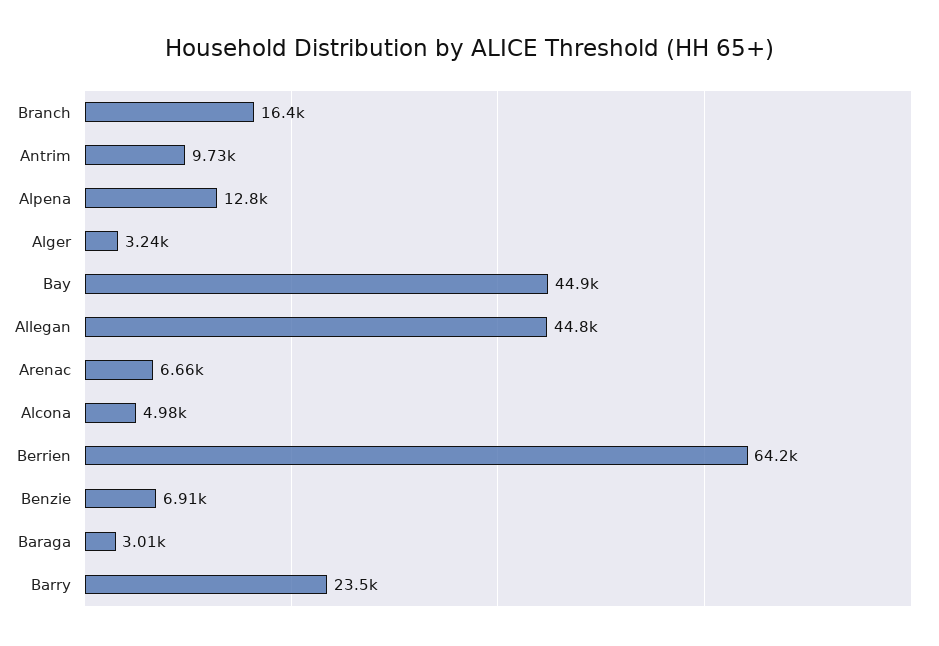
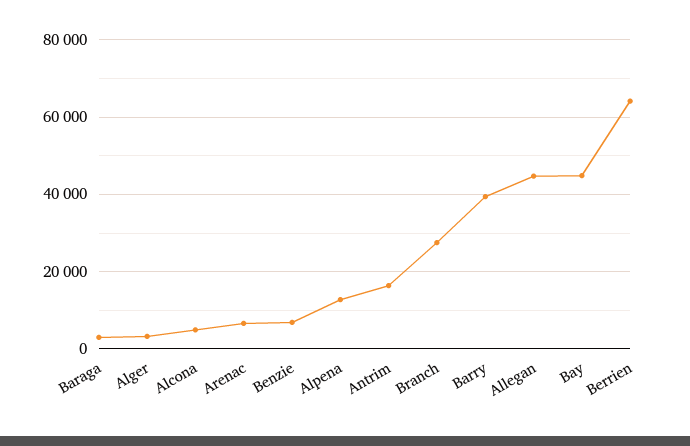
  {
-   "Branch": 16400,
+   "Branch": 28000,
-   "Antrim": 9730,
+   "Antrim": 16000,
    "Alpena": 12800,
    "Alger": 3240,
    "Bay": 44900,
    "Allegan": 44800,
    "Arenac": 6660,
    "Alcona": 4980,
    "Berrien": 64200,
    "Benzie": 6910,
    "Baraga": 3010,
-   "Barry": 23500
+   "Barry": 40000
  }

